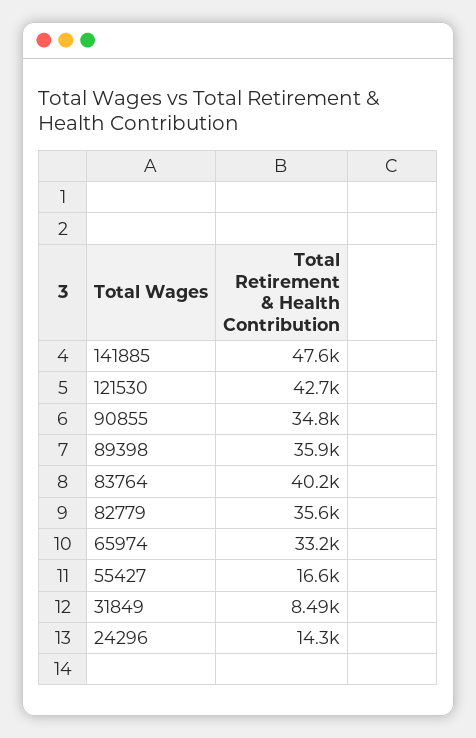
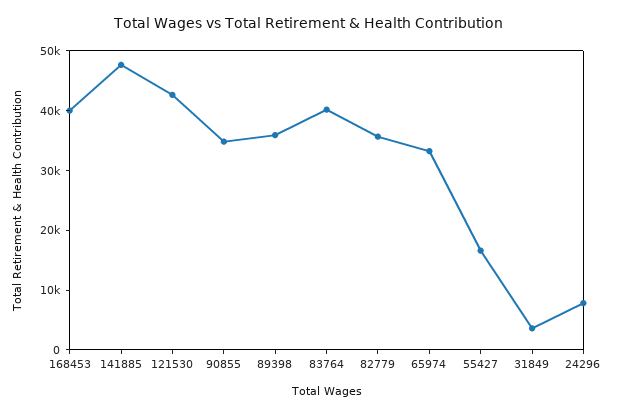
  {
    "141885": 47600,
    "121530": 42700,
    "90855": 34800,
    "89398": 35900,
    "83764": 40200,
    "82779": 35600,
    "65974": 33200,
    "55427": 16600,
-   "31849": 8490,
+   "31849": 4000,
-   "24296": 14300
+   "24296": 8000,
+   "168453": 40000
  }

